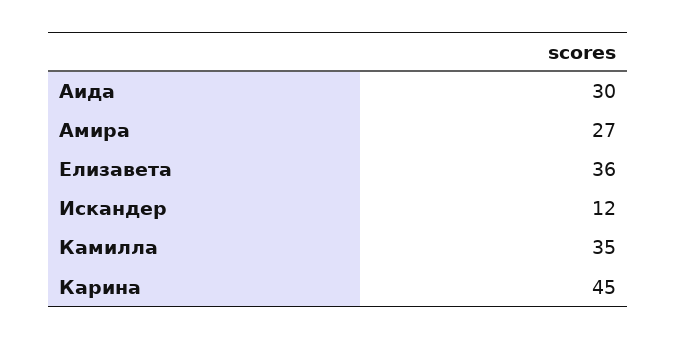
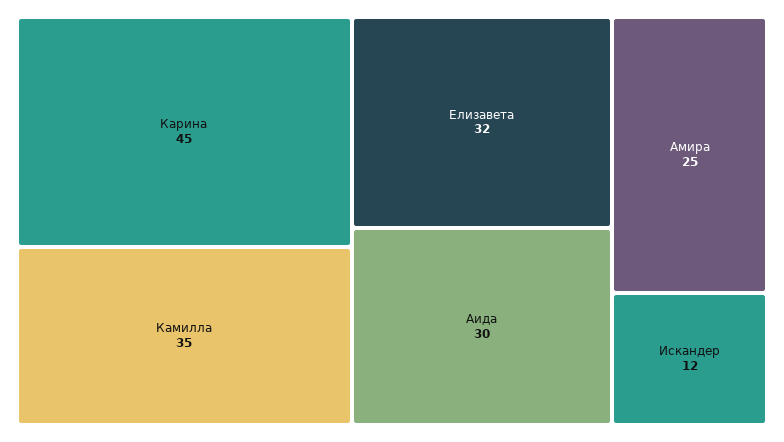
  {
    "Аида": 30,
-   "Амира": 27,
+   "Амира": 25,
-   "Елизавета": 36,
+   "Елизавета": 32,
    "Искандер": 12,
    "Камилла": 35,
    "Карина": 45
  }

